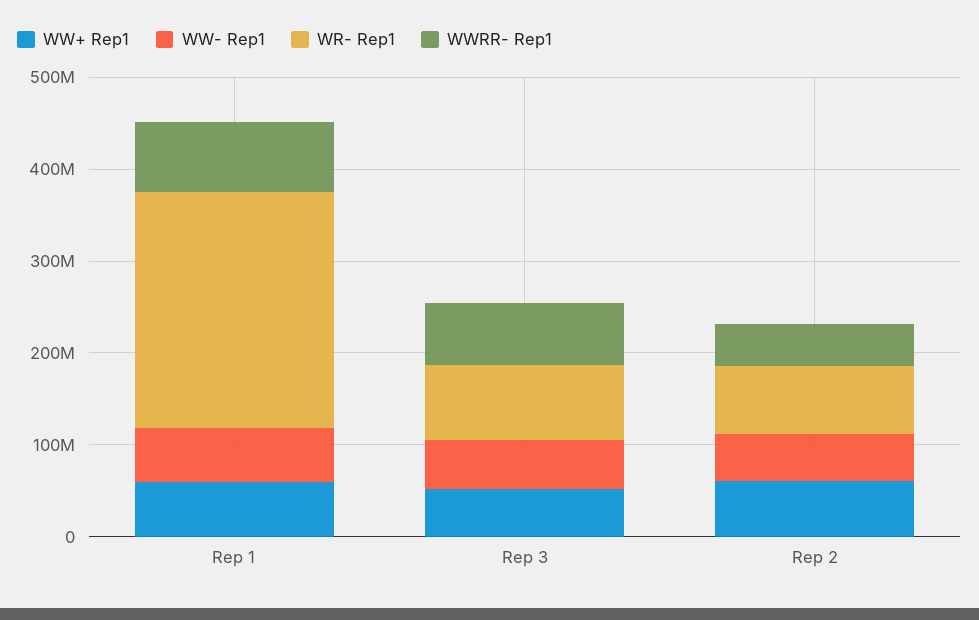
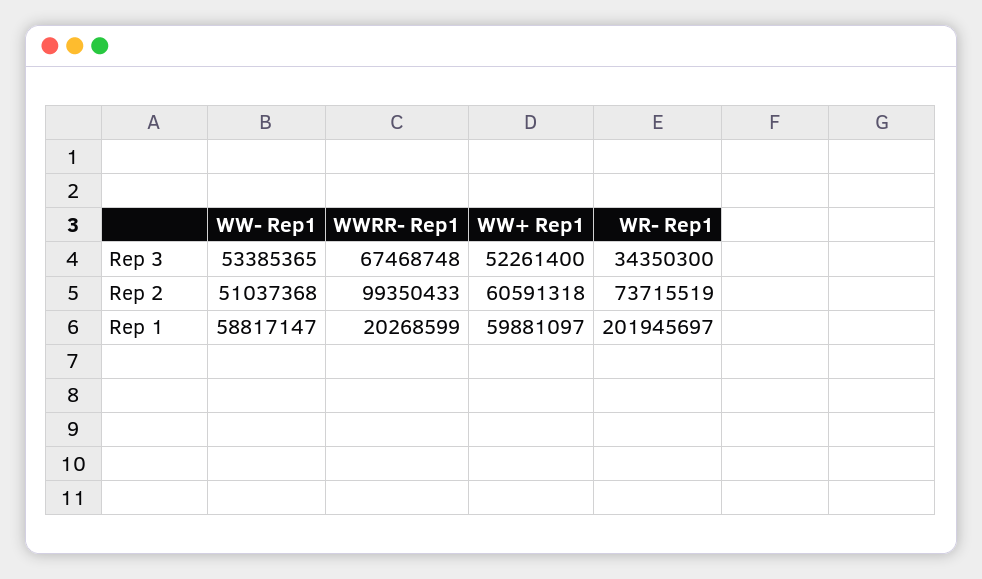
  {
    "WW+ Rep1": {
      "Rep 1": 59881097,
      "Rep 3": 52261400,
      "Rep 2": 60591318
    },
    "WW- Rep1": {
      "Rep 1": 58817147,
      "Rep 3": 53385365,
      "Rep 2": 51037368
    },
    "WR- Rep1": {
-     "Rep 1": 260000000,
+     "Rep 1": 201945697,
-     "Rep 3": 80000000,
+     "Rep 3": 34350300,
      "Rep 2": 73715519
    },
    "WWRR- Rep1": {
-     "Rep 1": 80000000,
+     "Rep 1": 20268599,
      "Rep 3": 67468748,
-     "Rep 2": 40000000
+     "Rep 2": 99350433
    }
  }

